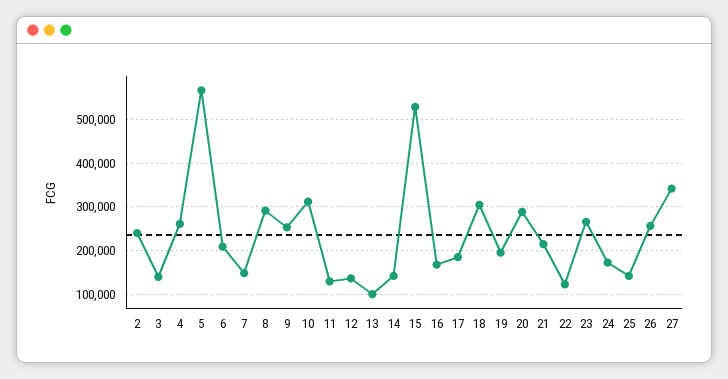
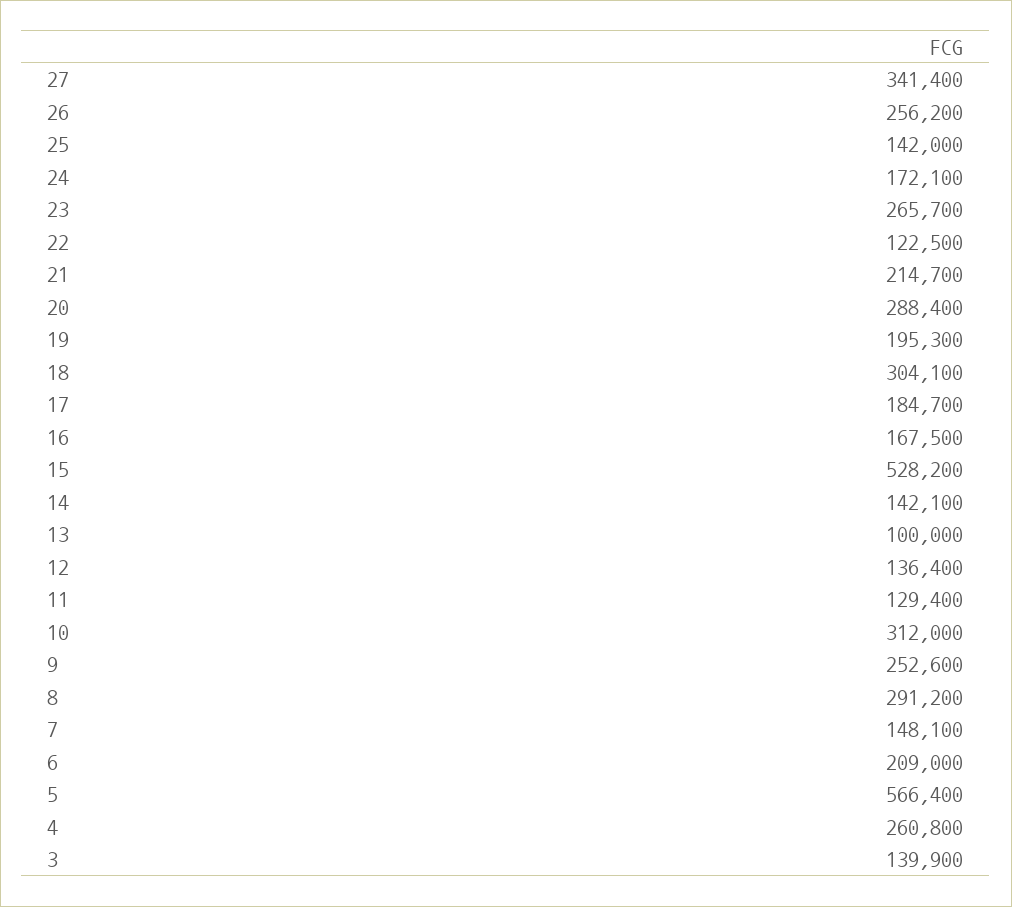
  {
-   "2": 240000,
    "3": 139900,
    "4": 260800,
    "5": 566400,
    "6": 209000,
    "7": 148100,
    "8": 291200,
    "9": 252600,
    "10": 312000,
    "11": 129400,
    "12": 136400,
    "13": 100000,
    "14": 142100,
    "15": 528200,
    "16": 167500,
    "17": 184700,
    "18": 304100,
    "19": 195300,
    "20": 288400,
    "21": 214700,
    "22": 122500,
    "23": 265700,
    "24": 172100,
    "25": 142000,
    "26": 256200,
    "27": 341400
  }

